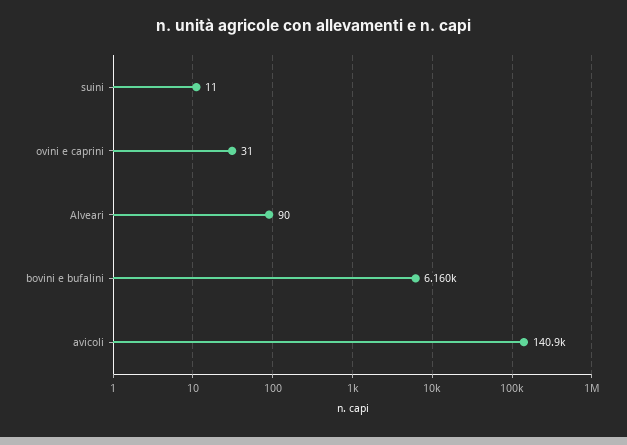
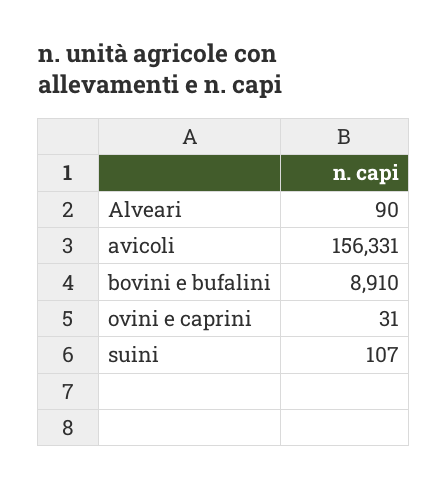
  {
-   "suini": 11,
+   "suini": 107,
    "ovini e caprini": 31,
    "Alveari": 90,
-   "bovini e bufalini": 6160,
+   "bovini e bufalini": 8910,
-   "avicoli": 140900
+   "avicoli": 156331
  }

